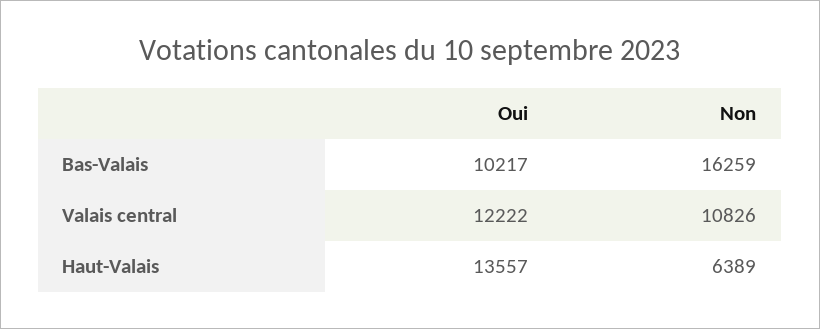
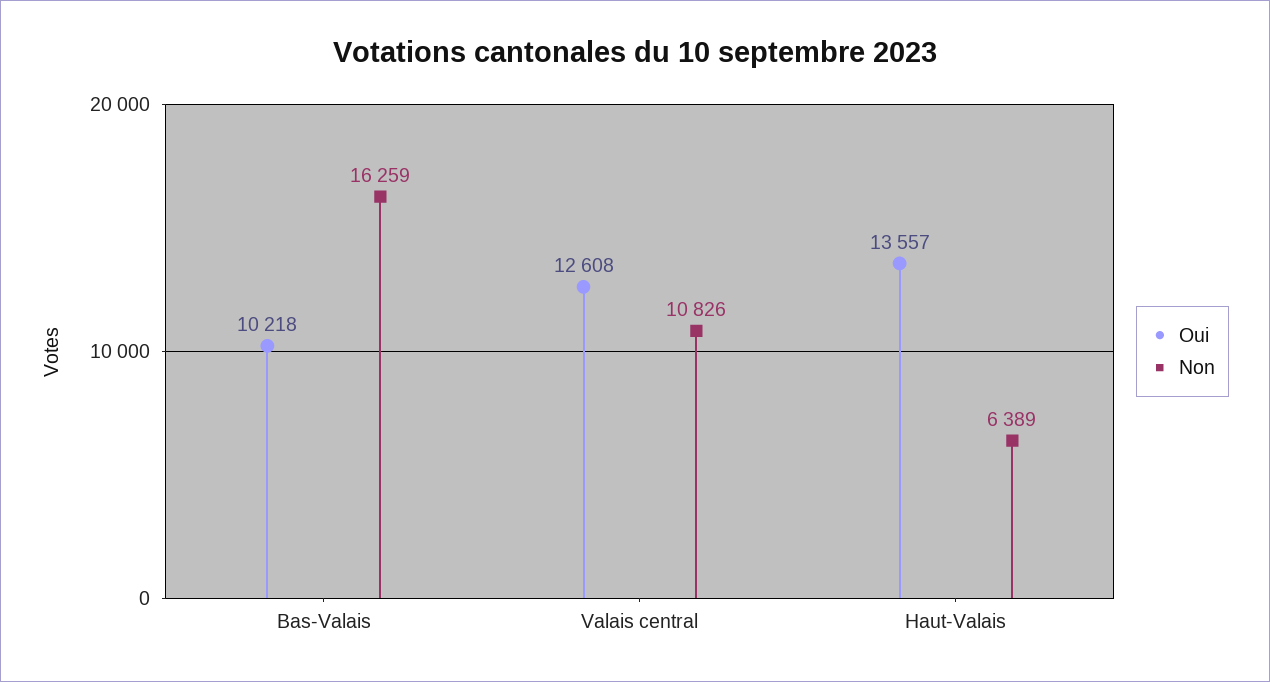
  {
    "Oui": {
-     "Bas-Valais": 10217,
+     "Bas-Valais": 10218,
-     "Valais central": 12222,
+     "Valais central": 12608,
      "Haut-Valais": 13557
    },
    "Non": {
      "Bas-Valais": 16259,
      "Valais central": 10826,
      "Haut-Valais": 6389
    }
  }

